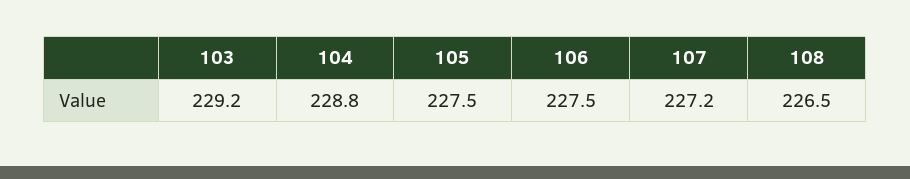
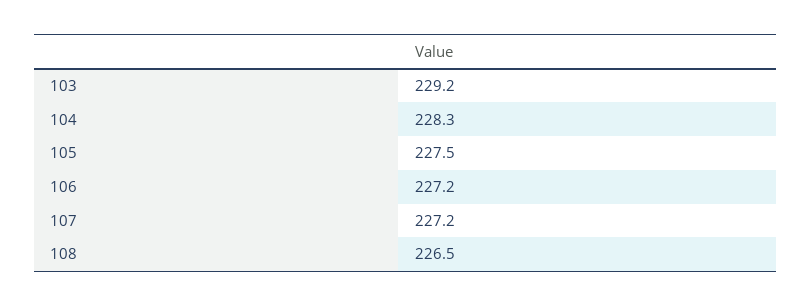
  {
    "103": 229.2,
-   "104": 228.8,
+   "104": 228.3,
    "105": 227.5,
-   "106": 227.5,
+   "106": 227.2,
    "107": 227.2,
    "108": 226.5
  }

